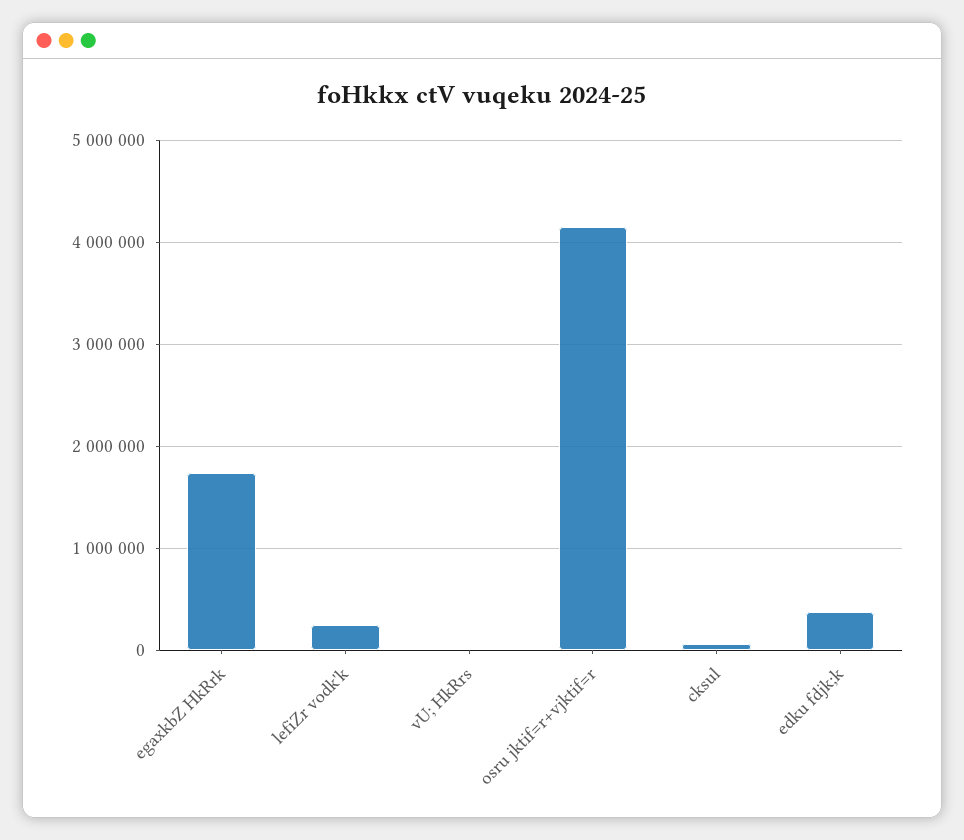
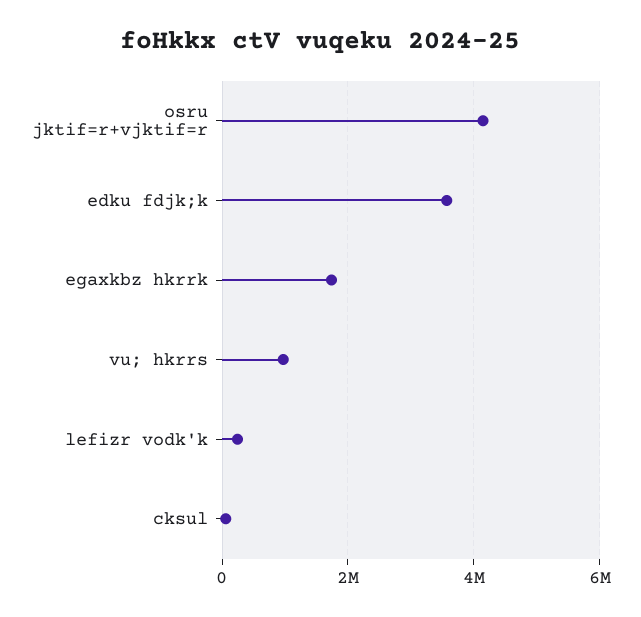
  {
    "egaxkbZ HkRrk": 1700000,
    "lefiZr vodk'k": 200000,
-   "vU; HkRrs": 0,
+   "vU; HkRrs": 1000000,
    "osru jktif=r+vjktif=r": 4100000,
    "cksul": 100000,
-   "edku fdjk;k": 400000
+   "edku fdjk;k": 3600000
  }

